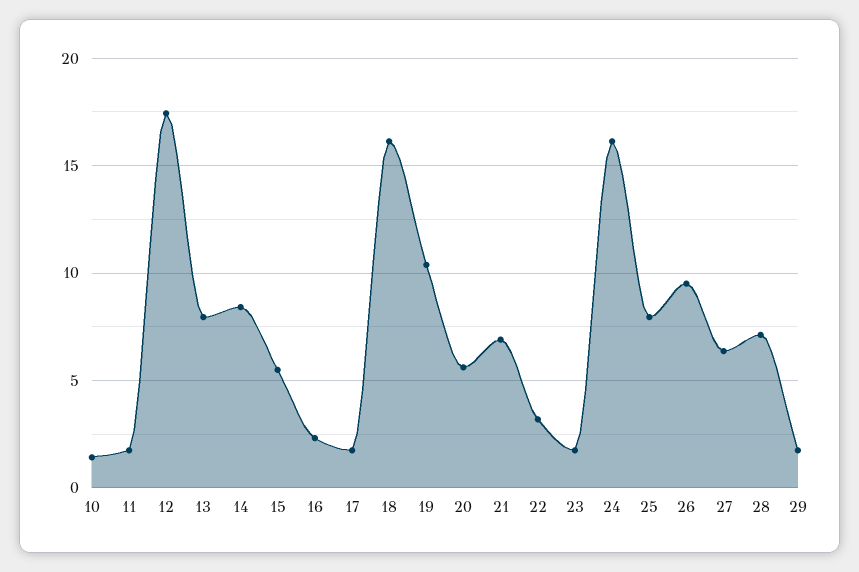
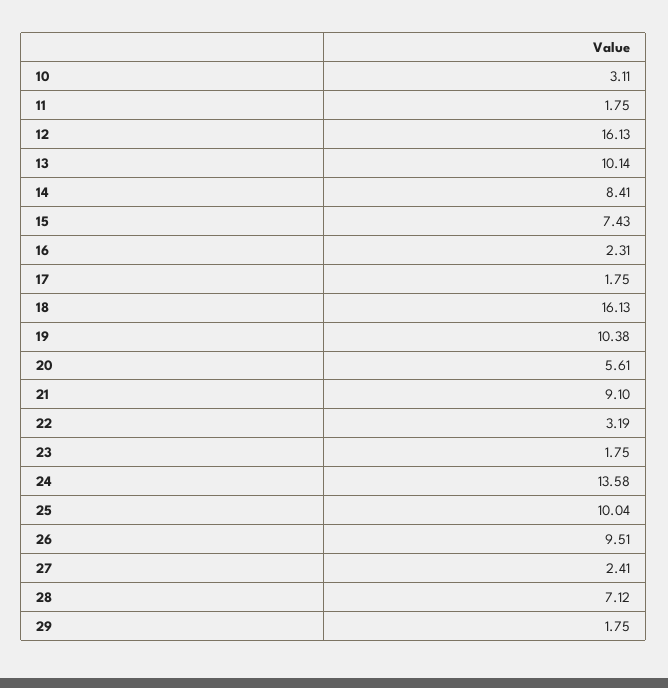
  {
-   "10": 1.5,
+   "10": 3.11,
    "11": 1.75,
-   "12": 17.5,
+   "12": 16.13,
-   "13": 8,
+   "13": 10.14,
    "14": 8.41,
-   "15": 5.5,
+   "15": 7.43,
    "16": 2.31,
    "17": 1.75,
    "18": 16.13,
    "19": 10.38,
    "20": 5.61,
-   "21": 7,
+   "21": 9.1,
    "22": 3.19,
    "23": 1.75,
-   "24": 16,
+   "24": 13.58,
-   "25": 8,
+   "25": 10.04,
    "26": 9.51,
-   "27": 6.5,
+   "27": 2.41,
    "28": 7.12,
    "29": 1.75
  }

